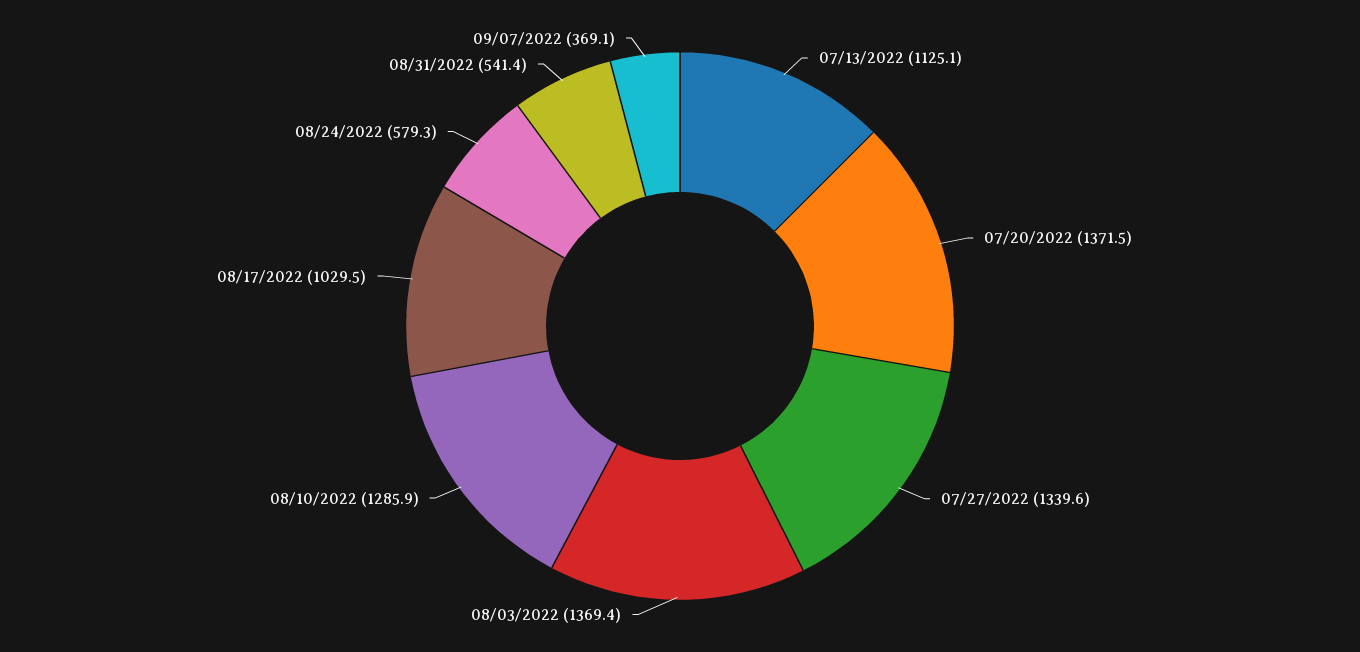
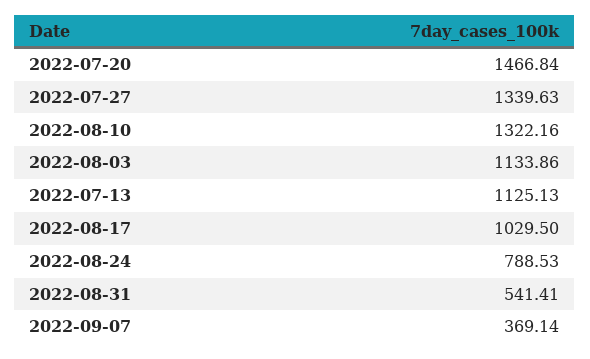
  {
    "07/13/2022": 1125.13,
-   "07/20/2022": 1371.5,
+   "07/20/2022": 1466.84,
    "07/27/2022": 1339.63,
-   "08/03/2022": 1369.4,
+   "08/03/2022": 1133.86,
-   "08/10/2022": 1285.9,
+   "08/10/2022": 1322.16,
    "08/17/2022": 1029.5,
-   "08/24/2022": 579.3,
+   "08/24/2022": 788.53,
    "08/31/2022": 541.41,
    "09/07/2022": 369.14
  }

